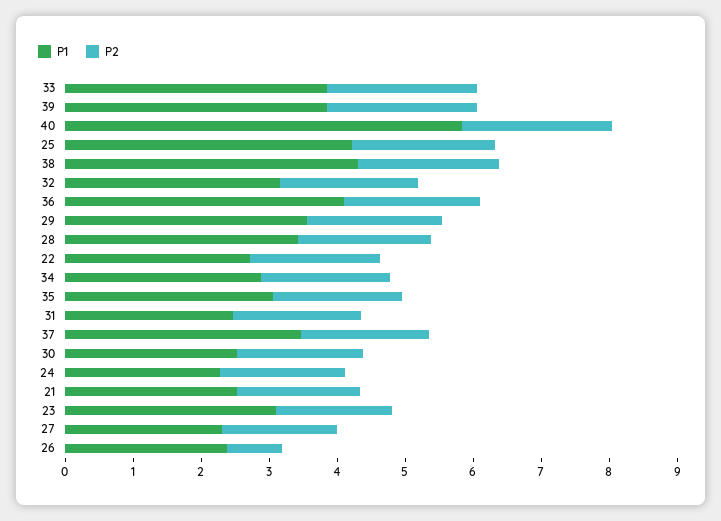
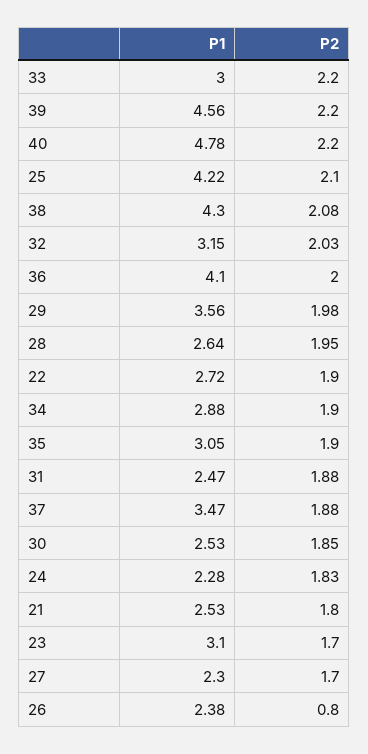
  {
    "P1": {
-     "33": 3.8,
+     "33": 3,
-     "39": 3.8,
+     "39": 4.56,
-     "40": 5.8,
+     "40": 4.78,
      "25": 4.22,
      "38": 4.3,
      "32": 3.15,
      "36": 4.1,
      "29": 3.56,
-     "28": 3.4,
+     "28": 2.64,
      "22": 2.72,
      "34": 2.88,
      "35": 3.05,
      "31": 2.47,
      "37": 3.47,
      "30": 2.53,
      "24": 2.28,
      "21": 2.53,
      "23": 3.1,
      "27": 2.3,
      "26": 2.38
    },
    "P2": {
      "33": 2.2,
      "39": 2.2,
      "40": 2.2,
      "25": 2.1,
      "38": 2.08,
      "32": 2.03,
      "36": 2,
      "29": 1.98,
      "28": 1.95,
      "22": 1.9,
      "34": 1.9,
      "35": 1.9,
      "31": 1.88,
      "37": 1.88,
      "30": 1.85,
      "24": 1.83,
      "21": 1.8,
      "23": 1.7,
      "27": 1.7,
      "26": 0.8
    }
  }

